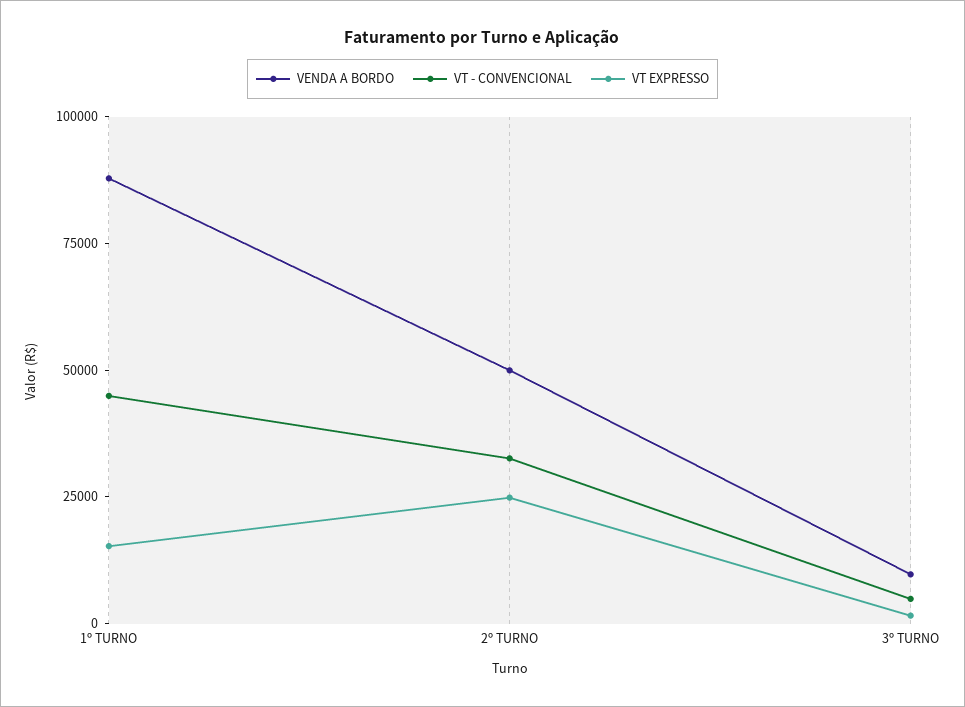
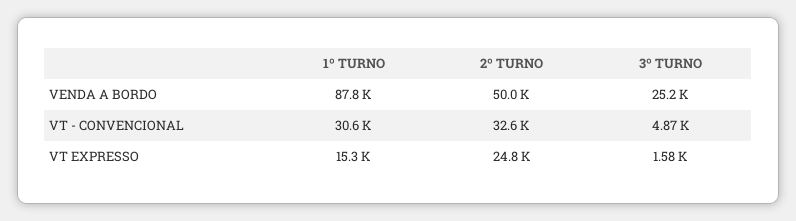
  {
    "VENDA A BORDO": {
      "1º TURNO": 87800,
      "2º TURNO": 50000,
-     "3º TURNO": 10000
+     "3º TURNO": 25200
    },
    "VT - CONVENCIONAL": {
-     "1º TURNO": 45000,
+     "1º TURNO": 30600,
      "2º TURNO": 32600,
      "3º TURNO": 4870
    },
    "VT EXPRESSO": {
      "1º TURNO": 15300,
      "2º TURNO": 24800,
      "3º TURNO": 1580
    }
  }

